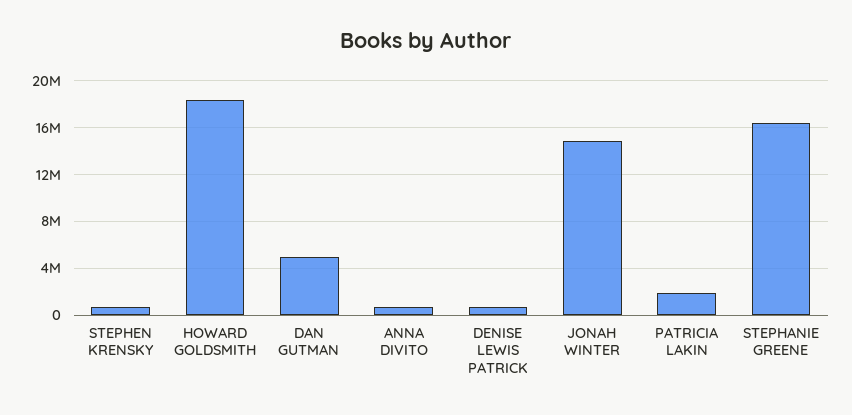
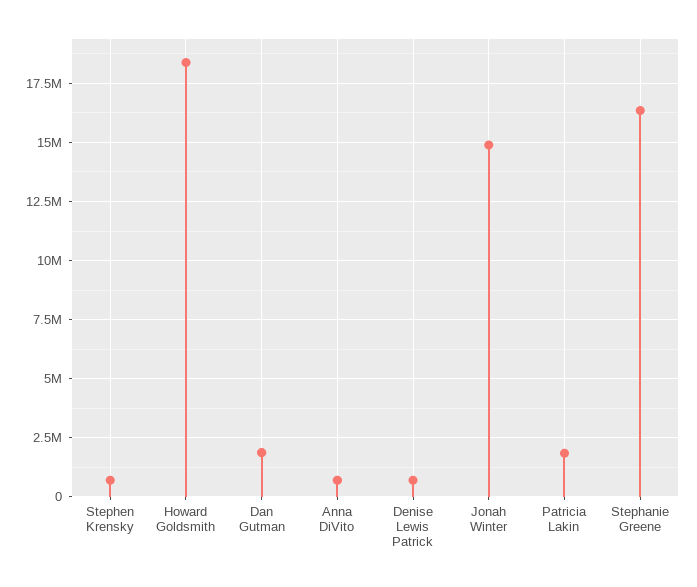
  {
    "STEPHEN KRENSKY": 500000,
    "HOWARD GOLDSMITH": 18500000,
-   "DAN GUTMAN": 5000000,
+   "DAN GUTMAN": 2000000,
    "ANNA DIVITO": 500000,
    "DENISE LEWIS PATRICK": 500000,
    "JONAH WINTER": 15000000,
    "PATRICIA LAKIN": 2000000,
    "STEPHANIE GREENE": 16500000
  }

